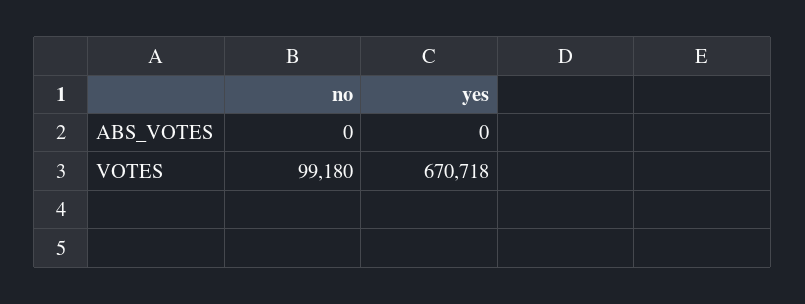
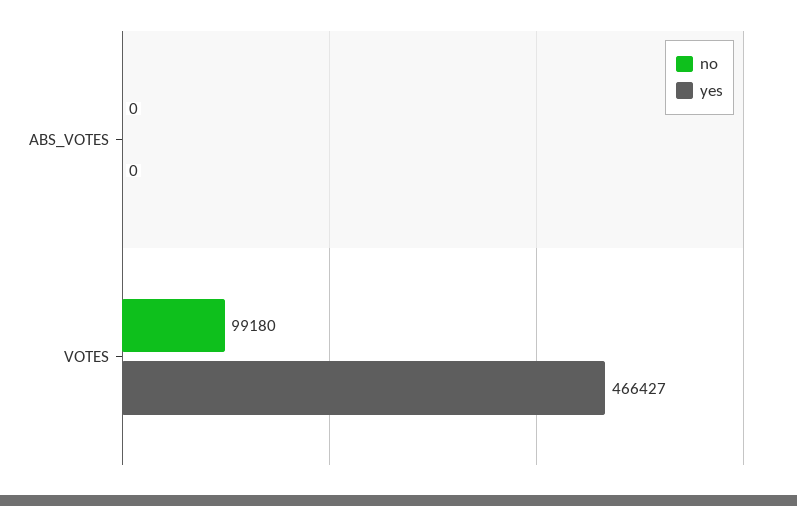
  {
    "no": {
      "ABS_VOTES": 0,
      "VOTES": 99180
    },
    "yes": {
      "ABS_VOTES": 0,
-     "VOTES": 670718
+     "VOTES": 466427
    }
  }

